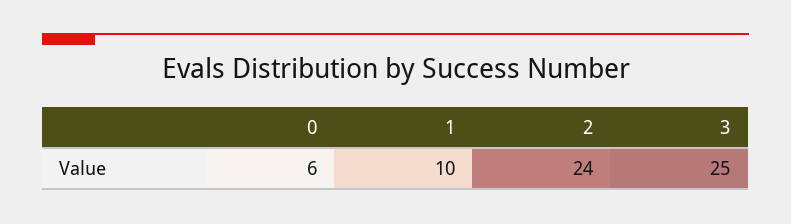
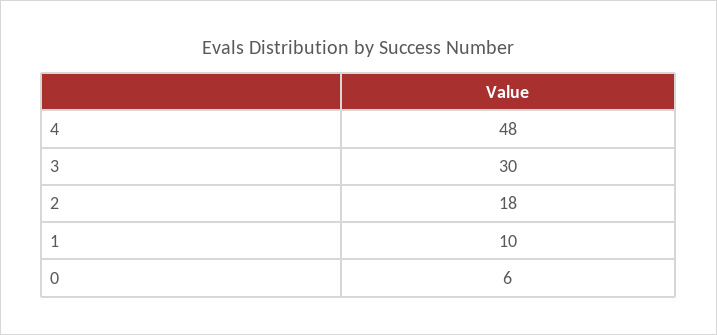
  {
    "0": 6,
    "1": 10,
-   "2": 24,
+   "2": 18,
-   "3": 25
+   "3": 30,
+   "4": 48
  }

